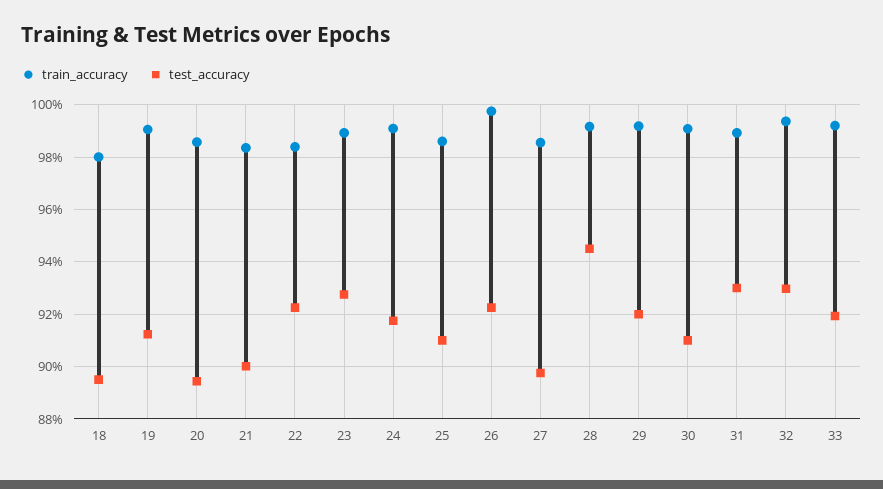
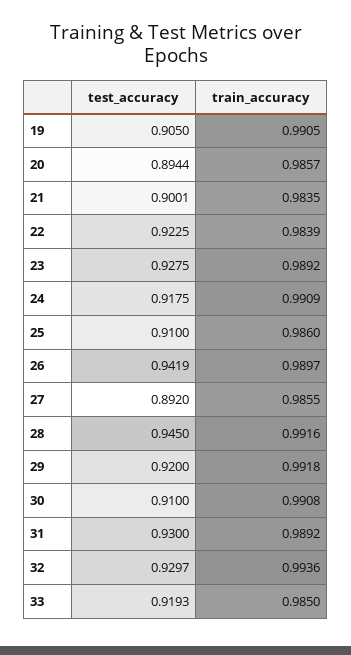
  {
    "train_accuracy": {
-     "18": 0.98,
      "19": 0.9905,
      "20": 0.9857,
      "21": 0.9835,
      "22": 0.9839,
      "23": 0.9892,
      "24": 0.9909,
      "25": 0.986,
-     "26": 0.9975,
+     "26": 0.9897,
      "27": 0.9855,
      "28": 0.9916,
      "29": 0.9918,
      "30": 0.9908,
      "31": 0.9892,
      "32": 0.9936,
-     "33": 0.9925
+     "33": 0.985
    },
    "test_accuracy": {
-     "18": 0.895,
-     "19": 0.9125,
+     "19": 0.905,
      "20": 0.8944,
      "21": 0.9001,
      "22": 0.9225,
      "23": 0.9275,
      "24": 0.9175,
      "25": 0.91,
-     "26": 0.9225,
+     "26": 0.9419,
-     "27": 0.8975,
+     "27": 0.892,
      "28": 0.945,
      "29": 0.92,
      "30": 0.91,
      "31": 0.93,
      "32": 0.9297,
      "33": 0.9193
    }
  }

